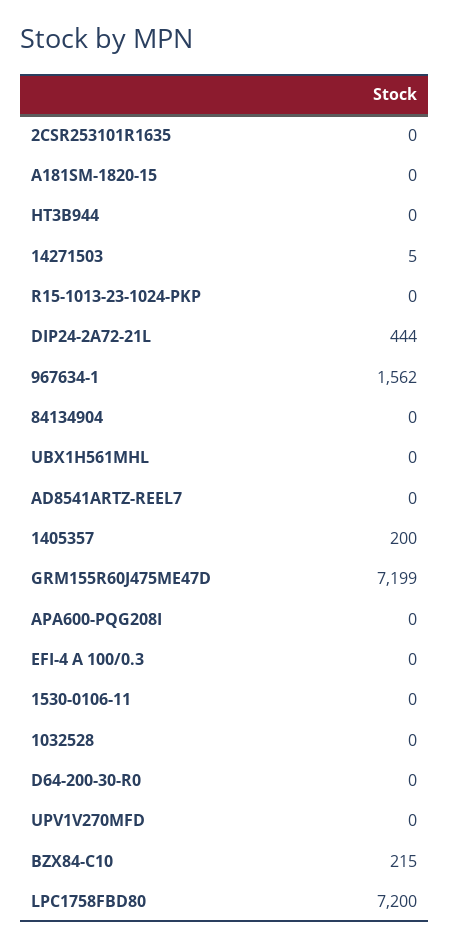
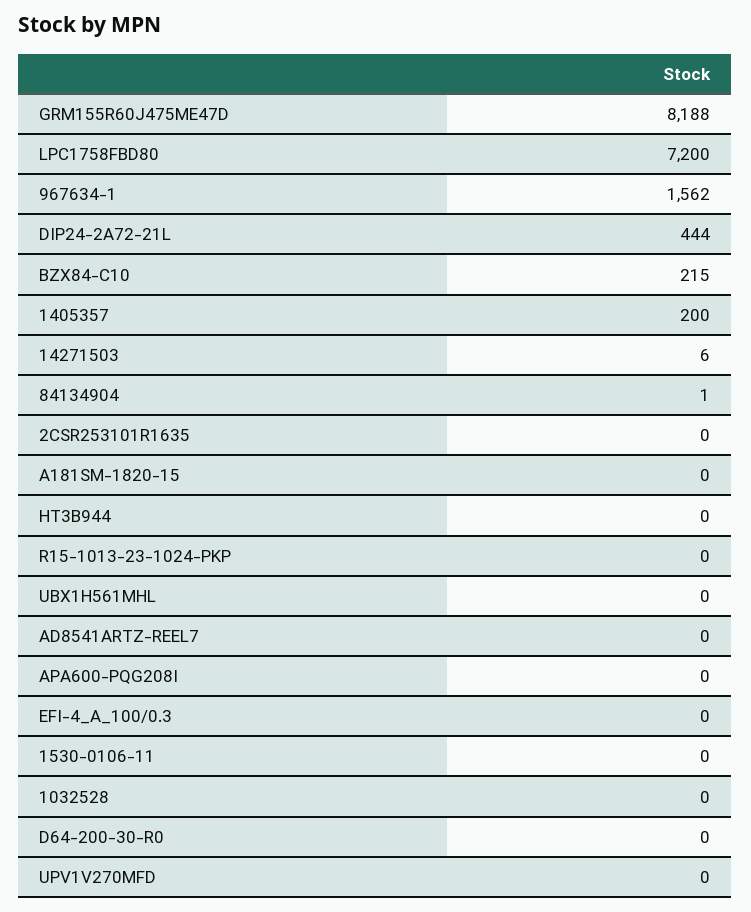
  {
    "2CSR253101R1635": 0,
    "A181SM-1820-15": 0,
    "HT3B944": 0,
-   "14271503": 5,
+   "14271503": 6,
    "R15-1013-23-1024-PKP": 0,
    "DIP24-2A72-21L": 444,
    "967634-1": 1562,
-   "84134904": 0,
+   "84134904": 1,
    "UBX1H561MHL": 0,
    "AD8541ARTZ-REEL7": 0,
    "1405357": 200,
-   "GRM155R60J475ME47D": 7199,
+   "GRM155R60J475ME47D": 8188,
    "APA600-PQG208I": 0,
    "EFI-4 A 100/0.3": 0,
    "1530-0106-11": 0,
    "1032528": 0,
    "D64-200-30-R0": 0,
    "UPV1V270MFD": 0,
    "BZX84-C10": 215,
    "LPC1758FBD80": 7200
  }

